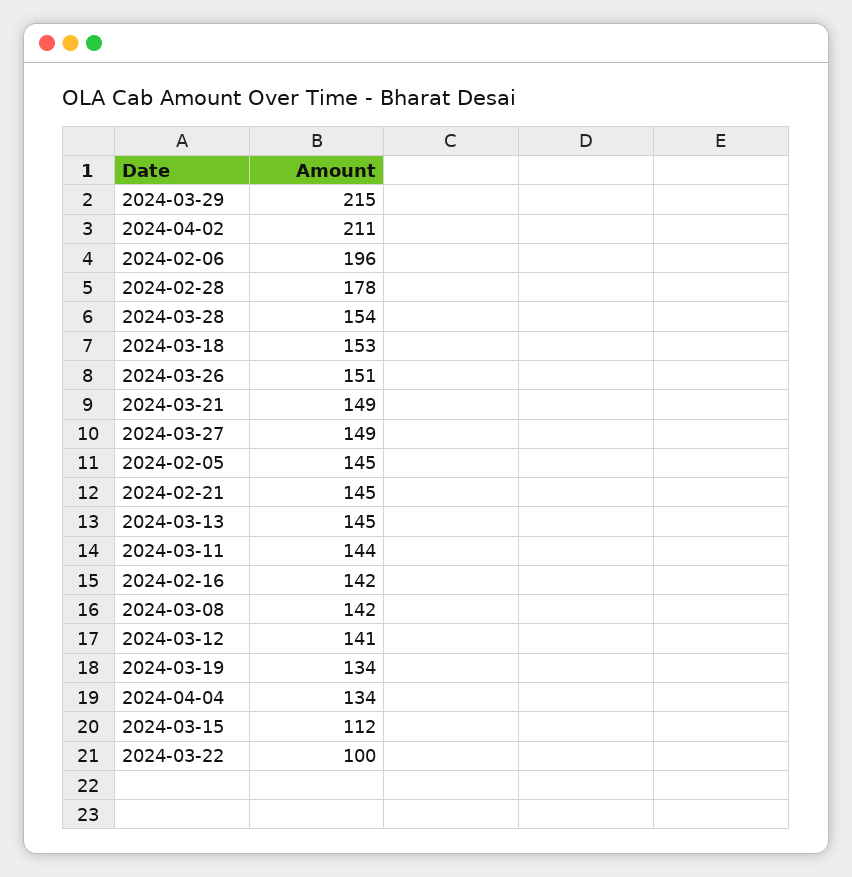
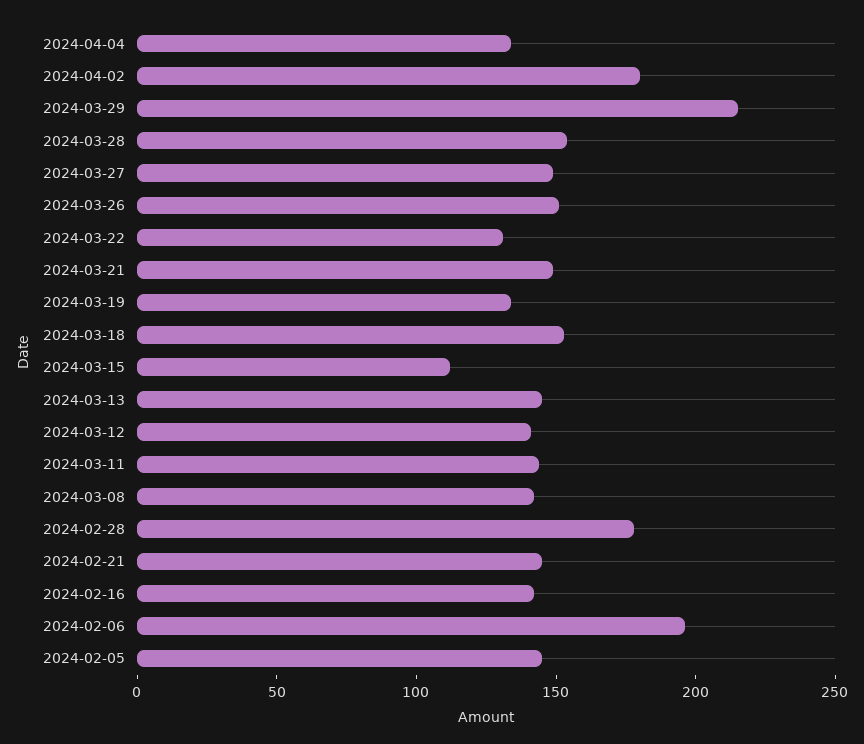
  {
    "2024-03-29": 215,
-   "2024-04-02": 211,
+   "2024-04-02": 180,
    "2024-02-06": 196,
    "2024-02-28": 178,
    "2024-03-28": 154,
    "2024-03-18": 153,
    "2024-03-26": 151,
    "2024-03-21": 149,
    "2024-03-27": 149,
    "2024-02-05": 145,
    "2024-02-21": 145,
    "2024-03-13": 145,
    "2024-03-11": 144,
    "2024-02-16": 142,
    "2024-03-08": 142,
    "2024-03-12": 141,
    "2024-03-19": 134,
    "2024-04-04": 134,
    "2024-03-15": 112,
-   "2024-03-22": 100
+   "2024-03-22": 130
  }

